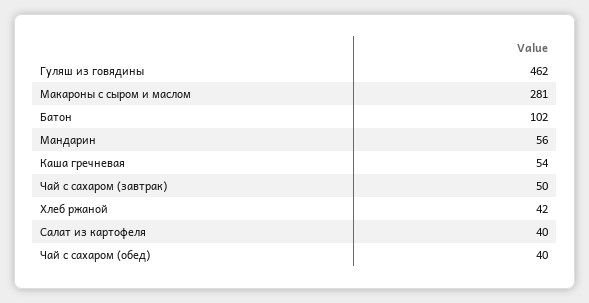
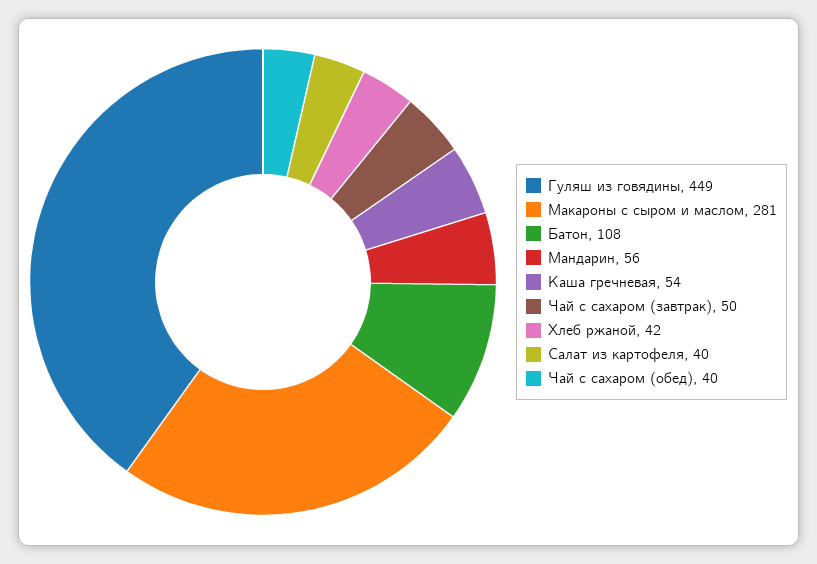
  {
-   "Гуляш из говядины": 462,
+   "Гуляш из говядины": 449,
    "Макароны с сыром и маслом": 281,
-   "Батон": 102,
+   "Батон": 108,
    "Мандарин": 56,
    "Каша гречневая": 54,
    "Чай с сахаром (завтрак)": 50,
    "Хлеб ржаной": 42,
    "Салат из картофеля": 40,
    "Чай с сахаром (обед)": 40
  }

